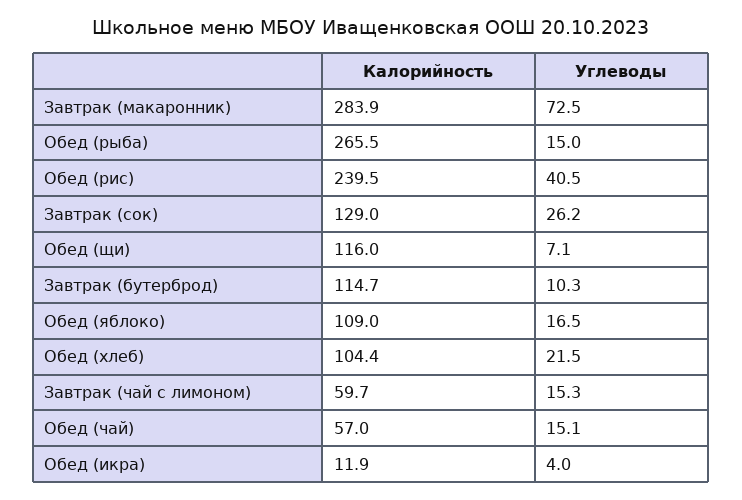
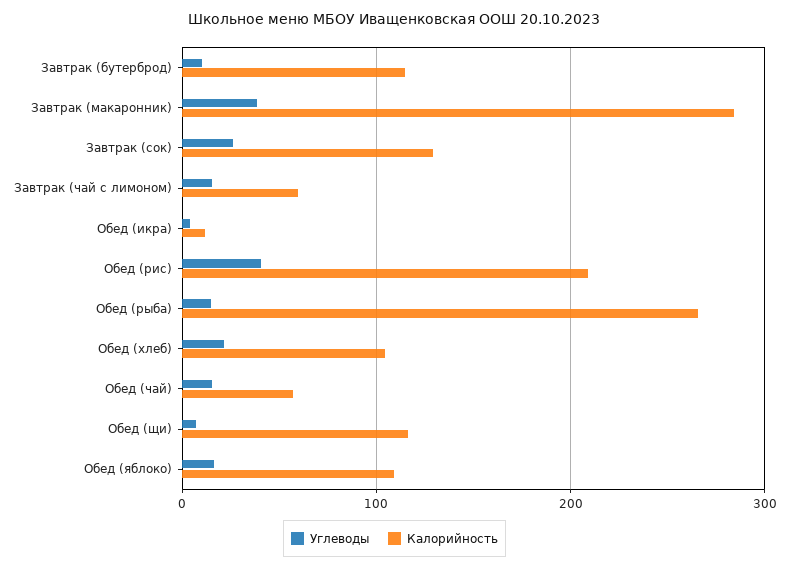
  {
    "Калорийность": {
      "Завтрак (макаронник)": 283.9,
      "Обед (рыба)": 265.5,
-     "Обед (рис)": 239.5,
+     "Обед (рис)": 210,
      "Завтрак (сок)": 129,
      "Обед (щи)": 116,
      "Завтрак (бутерброд)": 114.7,
      "Обед (яблоко)": 109,
      "Обед (хлеб)": 104.4,
      "Завтрак (чай с лимоном)": 59.7,
      "Обед (чай)": 57,
      "Обед (икра)": 11.9
    },
    "Углеводы": {
-     "Завтрак (макаронник)": 72.5,
+     "Завтрак (макаронник)": 40,
      "Обед (рыба)": 15,
      "Обед (рис)": 40.5,
      "Завтрак (сок)": 26.2,
      "Обед (щи)": 7.1,
      "Завтрак (бутерброд)": 10.3,
      "Обед (яблоко)": 16.5,
      "Обед (хлеб)": 21.5,
      "Завтрак (чай с лимоном)": 15.3,
      "Обед (чай)": 15.1,
      "Обед (икра)": 4
    }
  }

